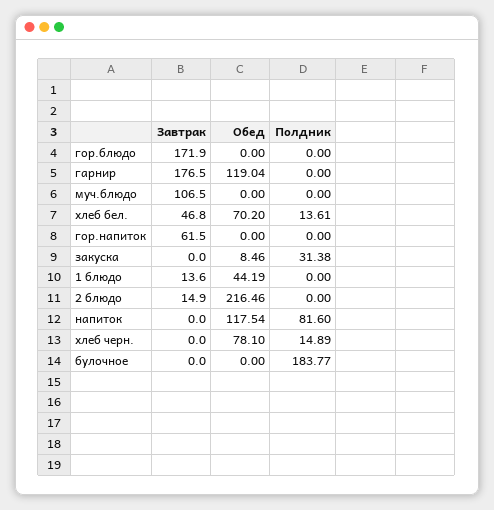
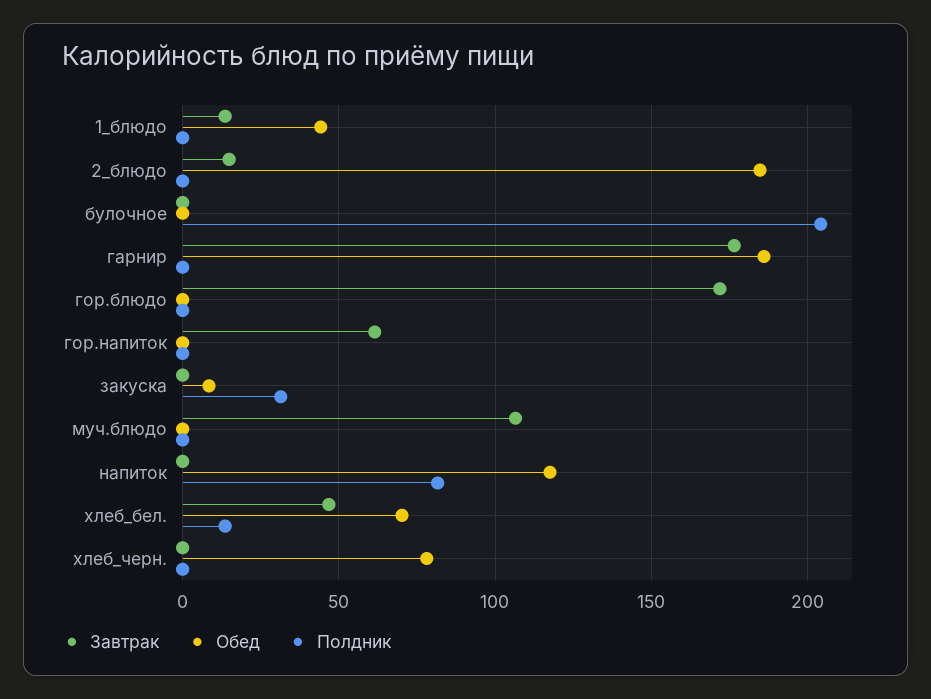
  {
    "Завтрак": {
      "гор.блюдо": 171.9,
      "гарнир": 176.5,
      "муч.блюдо": 106.5,
      "хлеб бел.": 46.8,
      "гор.напиток": 61.5,
      "закуска": 0,
      "1 блюдо": 13.6,
      "2 блюдо": 14.9,
      "напиток": 0,
      "хлеб черн.": 0,
      "булочное": 0
    },
    "Обед": {
      "гор.блюдо": 0,
-     "гарнир": 119.04,
+     "гарнир": 185,
      "муч.блюдо": 0,
      "хлеб бел.": 70.2,
      "гор.напиток": 0,
      "закуска": 8.46,
      "1 блюдо": 44.19,
-     "2 блюдо": 216.46,
+     "2 блюдо": 185,
      "напиток": 117.54,
      "хлеб черн.": 78.1,
      "булочное": 0
    },
    "Полдник": {
      "гор.блюдо": 0,
      "гарнир": 0,
      "муч.блюдо": 0,
      "хлеб бел.": 13.61,
      "гор.напиток": 0,
      "закуска": 31.38,
      "1 блюдо": 0,
      "2 блюдо": 0,
      "напиток": 81.6,
-     "хлеб черн.": 14.89,
+     "хлеб черн.": 0,
-     "булочное": 183.77
+     "булочное": 205
    }
  }

